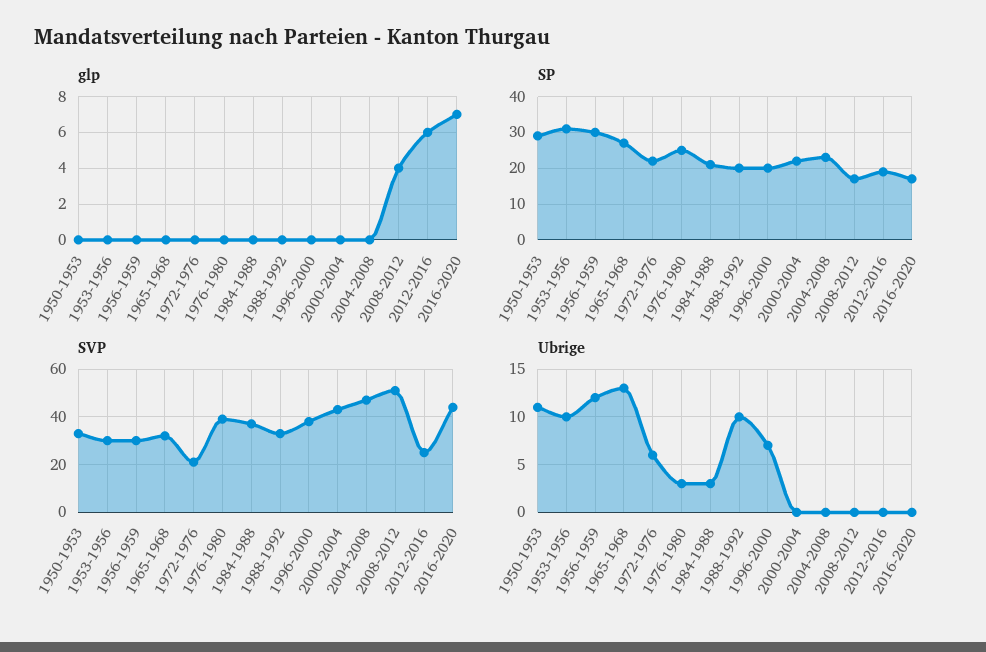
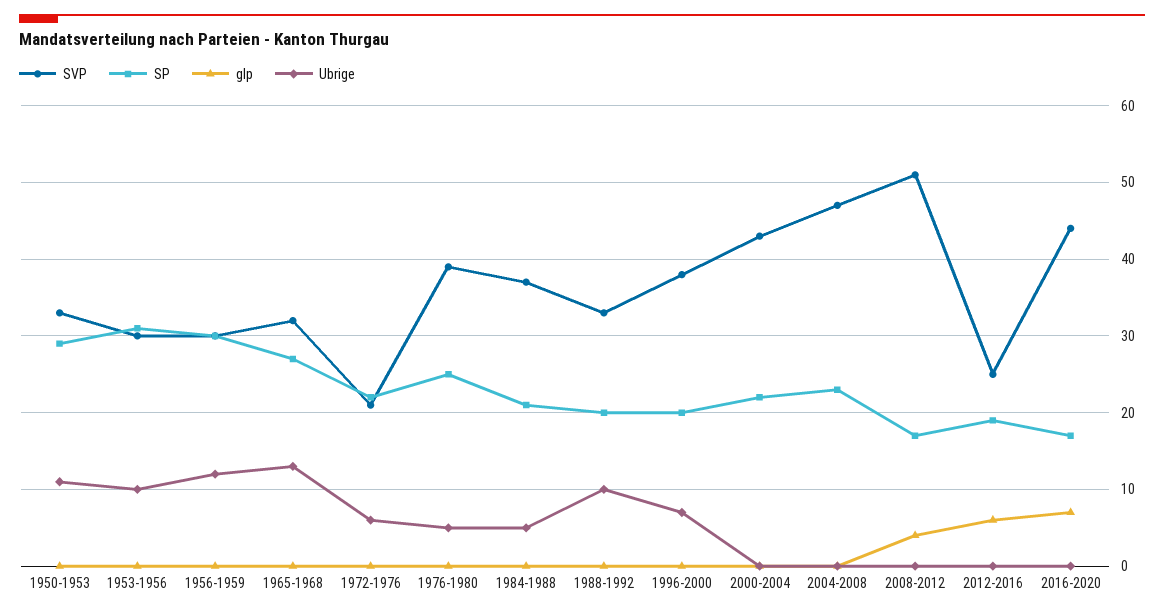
  {
    "glp": {
      "1950-1953": 0,
      "1953-1956": 0,
      "1956-1959": 0,
      "1965-1968": 0,
      "1972-1976": 0,
      "1976-1980": 0,
      "1984-1988": 0,
      "1988-1992": 0,
      "1996-2000": 0,
      "2000-2004": 0,
      "2004-2008": 0,
      "2008-2012": 4,
      "2012-2016": 6,
      "2016-2020": 7
    },
    "SP": {
      "1950-1953": 29,
      "1953-1956": 31,
      "1956-1959": 30,
      "1965-1968": 27,
      "1972-1976": 22,
      "1976-1980": 25,
      "1984-1988": 21,
      "1988-1992": 20,
      "1996-2000": 20,
      "2000-2004": 22,
      "2004-2008": 23,
      "2008-2012": 17,
      "2012-2016": 19,
      "2016-2020": 17
    },
    "SVP": {
      "1950-1953": 33,
      "1953-1956": 30,
      "1956-1959": 30,
      "1965-1968": 32,
      "1972-1976": 21,
      "1976-1980": 39,
      "1984-1988": 37,
      "1988-1992": 33,
      "1996-2000": 38,
      "2000-2004": 43,
      "2004-2008": 47,
      "2008-2012": 51,
      "2012-2016": 25,
      "2016-2020": 44
    },
    "Ubrige": {
      "1950-1953": 11,
      "1953-1956": 10,
      "1956-1959": 12,
      "1965-1968": 13,
      "1972-1976": 6,
-     "1976-1980": 3,
+     "1976-1980": 5,
-     "1984-1988": 3,
+     "1984-1988": 5,
      "1988-1992": 10,
      "1996-2000": 7,
      "2000-2004": 0,
      "2004-2008": 0,
      "2008-2012": 0,
      "2012-2016": 0,
      "2016-2020": 0
    }
  }

